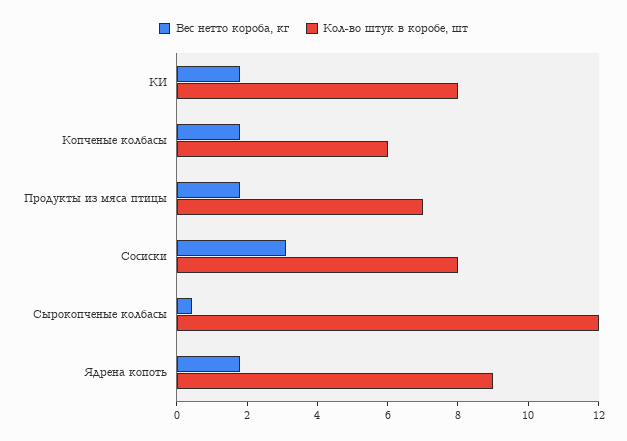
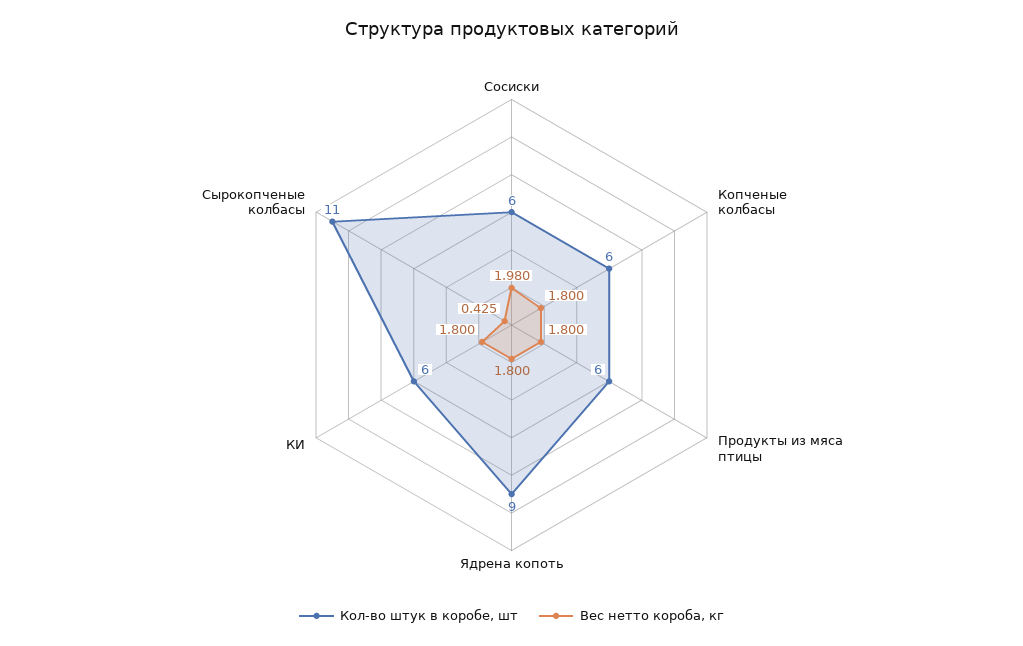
  {
    "Вес нетто короба, кг": {
      "КИ": 1.8,
      "Копченые колбасы": 1.8,
      "Продукты из мяса птицы": 1.8,
-     "Сосиски": 3,
+     "Сосиски": 1.98,
      "Сырокопченые колбасы": 0.425,
      "Ядрена копоть": 1.8
    },
    "Кол-во штук в коробе, шт": {
-     "КИ": 8,
+     "КИ": 6,
      "Копченые колбасы": 6,
-     "Продукты из мяса птицы": 7,
+     "Продукты из мяса птицы": 6,
-     "Сосиски": 8,
+     "Сосиски": 6,
-     "Сырокопченые колбасы": 12,
+     "Сырокопченые колбасы": 11,
      "Ядрена копоть": 9
    }
  }

